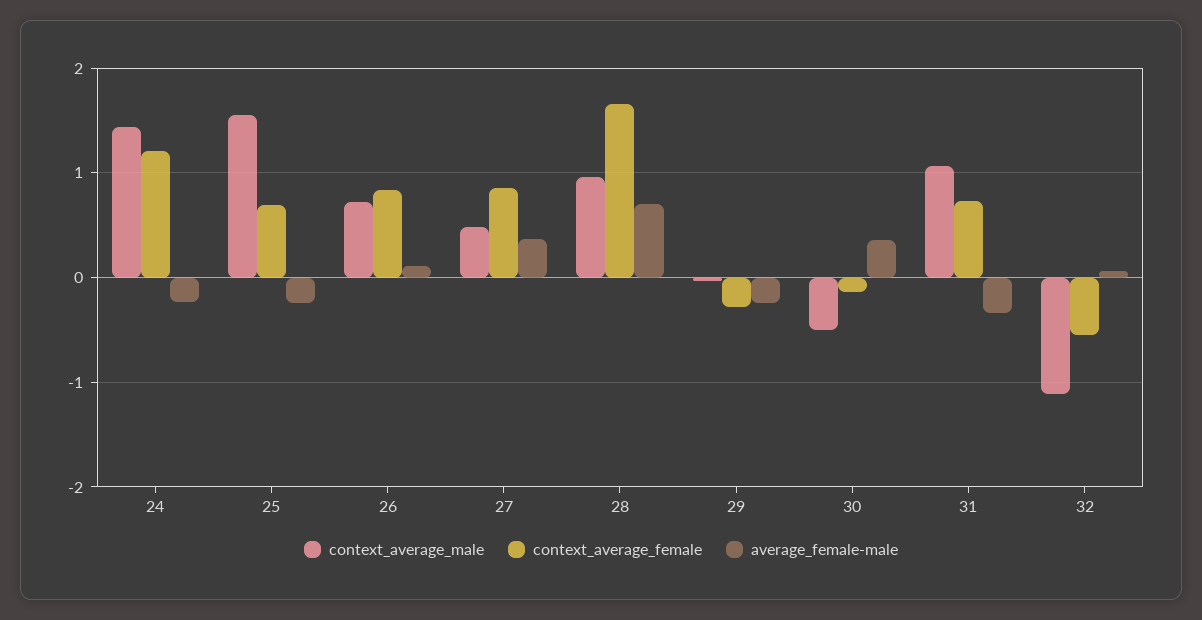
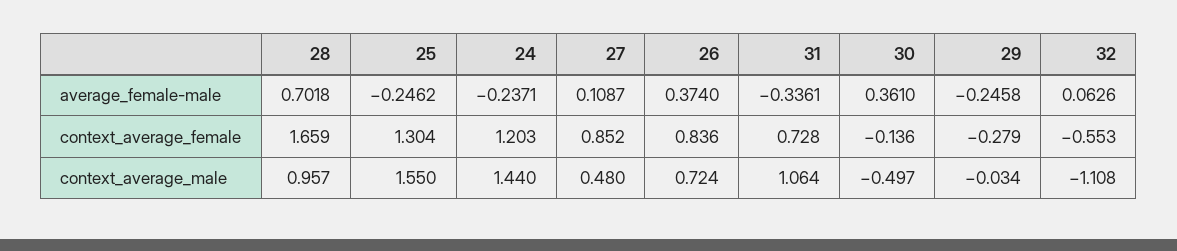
  {
    "context_average_male": {
      "24": 1.44,
      "25": 1.55,
      "26": 0.724,
      "27": 0.48,
      "28": 0.957,
      "29": -0.034,
      "30": -0.497,
      "31": 1.064,
      "32": -1.108
    },
    "context_average_female": {
      "24": 1.203,
-     "25": 0.7,
+     "25": 1.304,
      "26": 0.836,
      "27": 0.852,
      "28": 1.659,
      "29": -0.279,
      "30": -0.136,
      "31": 0.728,
      "32": -0.553
    },
    "average_female-male": {
      "24": -0.2371,
      "25": -0.2462,
-     "26": 0.1,
+     "26": 0.374,
-     "27": 0.4,
+     "27": 0.1087,
      "28": 0.7018,
      "29": -0.2458,
      "30": 0.361,
      "31": -0.3361,
      "32": 0.0626
    }
  }

